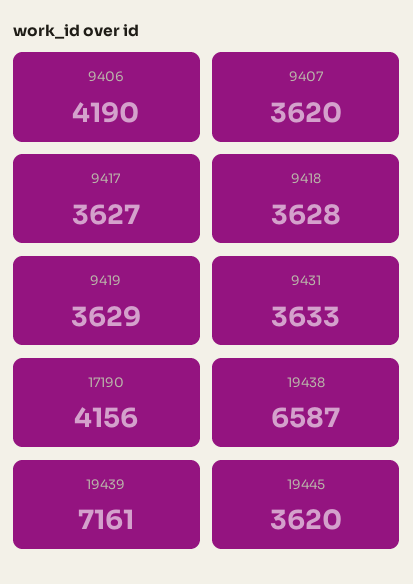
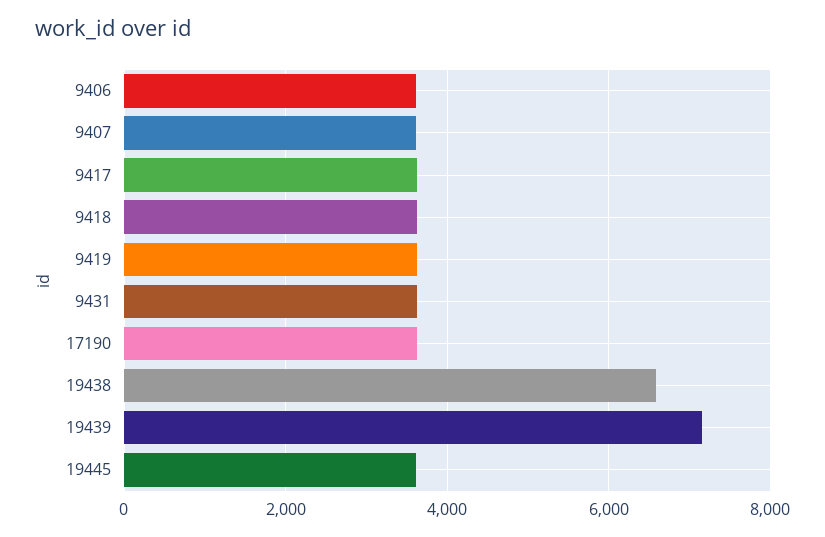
  {
-   "9406": 4190,
+   "9406": 3600,
    "9407": 3620,
    "9417": 3627,
    "9418": 3628,
    "9419": 3629,
    "9431": 3633,
-   "17190": 4156,
+   "17190": 3600,
    "19438": 6587,
    "19439": 7161,
    "19445": 3620
  }

